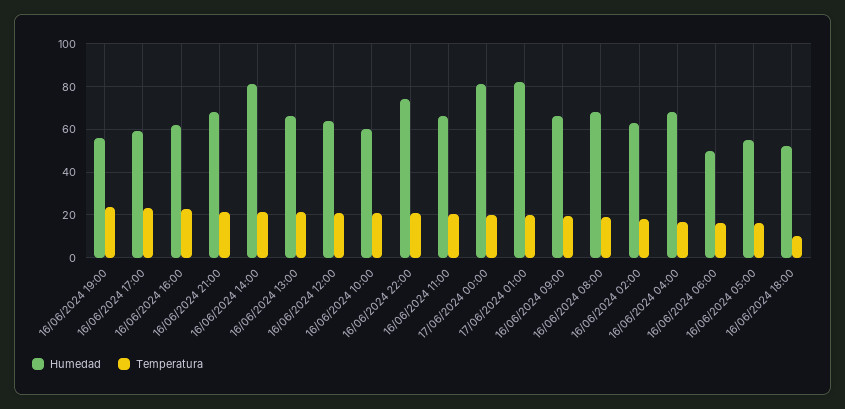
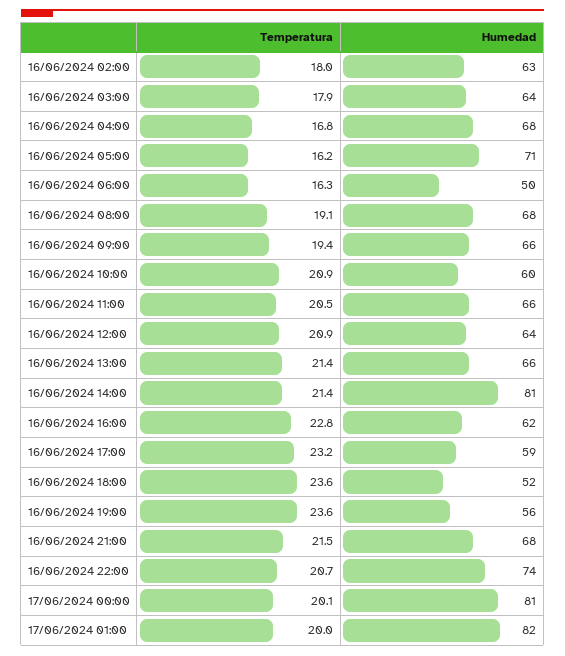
  {
    "Humedad": {
      "16/06/2024 19:00": 56,
      "16/06/2024 17:00": 59,
      "16/06/2024 16:00": 62,
      "16/06/2024 21:00": 68,
      "16/06/2024 14:00": 81,
      "16/06/2024 13:00": 66,
      "16/06/2024 12:00": 64,
      "16/06/2024 10:00": 60,
      "16/06/2024 22:00": 74,
      "16/06/2024 11:00": 66,
      "17/06/2024 00:00": 81,
      "17/06/2024 01:00": 82,
      "16/06/2024 09:00": 66,
      "16/06/2024 08:00": 68,
      "16/06/2024 02:00": 63,
      "16/06/2024 04:00": 68,
      "16/06/2024 06:00": 50,
-     "16/06/2024 05:00": 55,
+     "16/06/2024 05:00": 71,
-     "16/06/2024 18:00": 52
+     "16/06/2024 18:00": 52,
+     "16/06/2024 03:00": 64
    },
    "Temperatura": {
      "16/06/2024 19:00": 23.6,
      "16/06/2024 17:00": 23.2,
      "16/06/2024 16:00": 22.8,
      "16/06/2024 21:00": 21.5,
      "16/06/2024 14:00": 21.4,
      "16/06/2024 13:00": 21.4,
      "16/06/2024 12:00": 20.9,
      "16/06/2024 10:00": 20.9,
      "16/06/2024 22:00": 20.7,
      "16/06/2024 11:00": 20.5,
      "17/06/2024 00:00": 20.1,
      "17/06/2024 01:00": 20,
      "16/06/2024 09:00": 19.4,
      "16/06/2024 08:00": 19.1,
      "16/06/2024 02:00": 18,
      "16/06/2024 04:00": 16.8,
      "16/06/2024 06:00": 16.3,
      "16/06/2024 05:00": 16.2,
-     "16/06/2024 18:00": 10
+     "16/06/2024 18:00": 23.6,
+     "16/06/2024 03:00": 17.9
    }
  }

